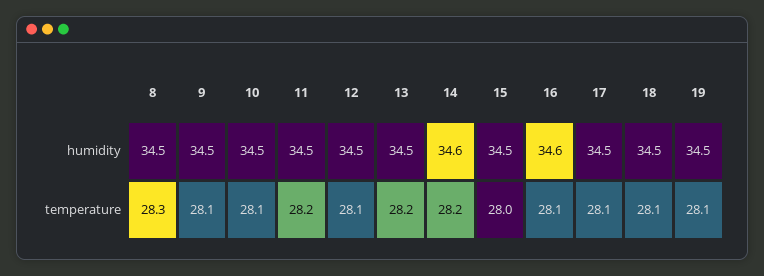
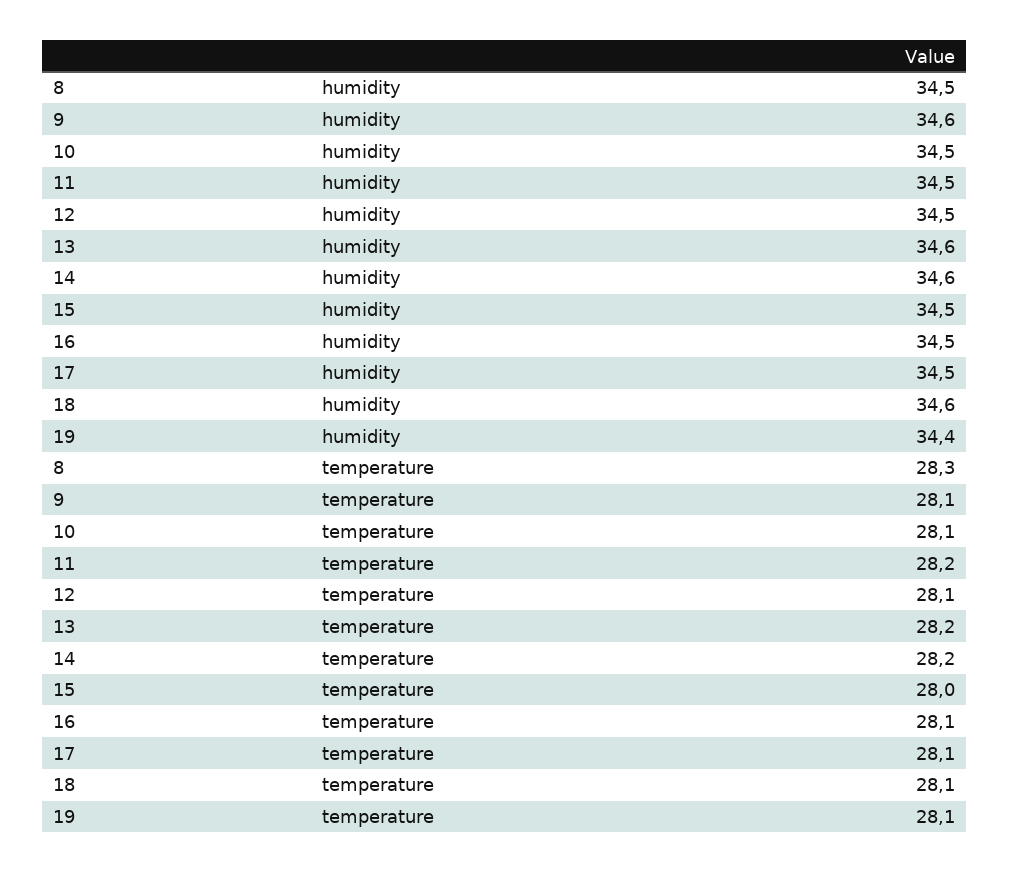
  {
    "8": {
      "humidity": 34.5,
      "temperature": 28.3
    },
    "9": {
-     "humidity": 34.5,
+     "humidity": 34.6,
      "temperature": 28.1
    },
    "10": {
      "humidity": 34.5,
      "temperature": 28.1
    },
    "11": {
      "humidity": 34.5,
      "temperature": 28.2
    },
    "12": {
      "humidity": 34.5,
      "temperature": 28.1
    },
    "13": {
-     "humidity": 34.5,
+     "humidity": 34.6,
      "temperature": 28.2
    },
    "14": {
      "humidity": 34.6,
      "temperature": 28.2
    },
    "15": {
      "humidity": 34.5,
      "temperature": 28
    },
    "16": {
-     "humidity": 34.6,
+     "humidity": 34.5,
      "temperature": 28.1
    },
    "17": {
      "humidity": 34.5,
      "temperature": 28.1
    },
    "18": {
-     "humidity": 34.5,
+     "humidity": 34.6,
      "temperature": 28.1
    },
    "19": {
-     "humidity": 34.5,
+     "humidity": 34.4,
      "temperature": 28.1
    }
  }

